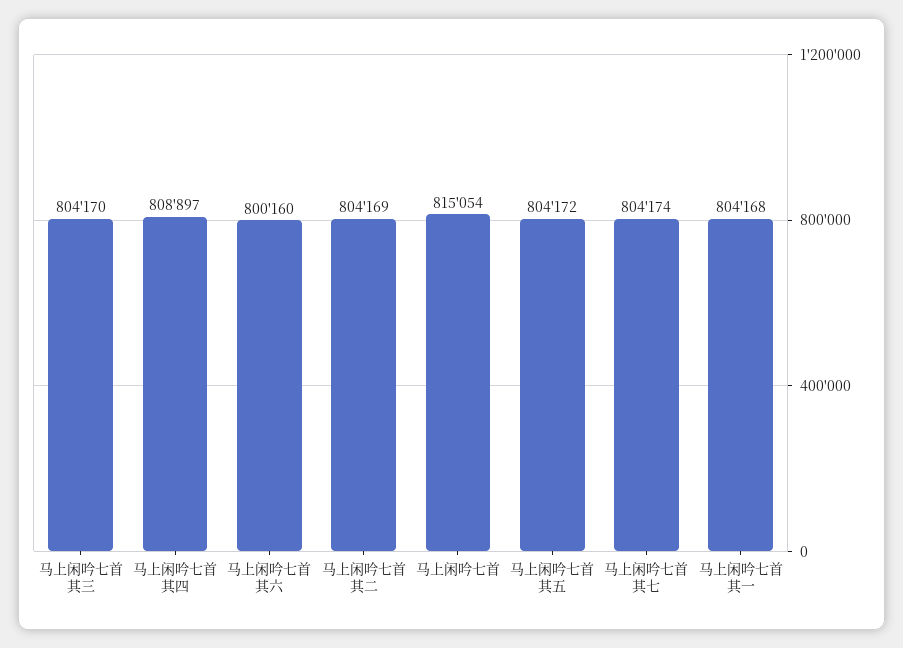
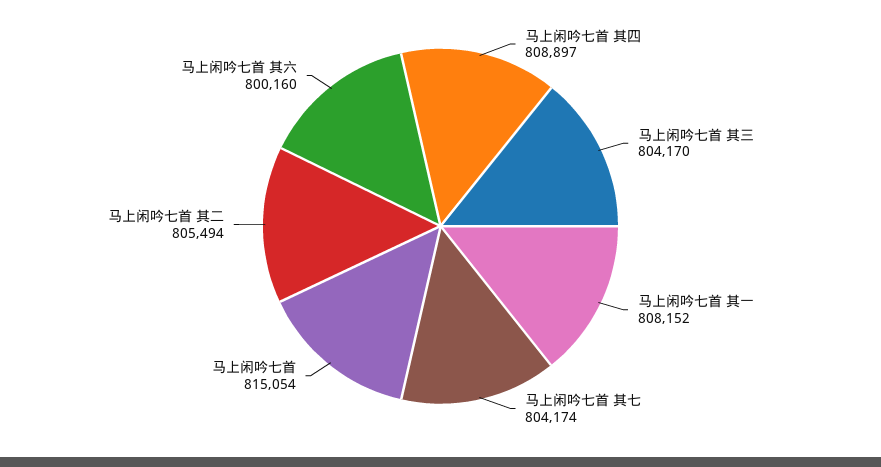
  {
    "马上闲吟七首 其三": 804170,
    "马上闲吟七首 其四": 808897,
    "马上闲吟七首 其六": 800160,
-   "马上闲吟七首 其二": 804169,
+   "马上闲吟七首 其二": 805494,
    "马上闲吟七首": 815054,
-   "马上闲吟七首 其五": 804172,
    "马上闲吟七首 其七": 804174,
-   "马上闲吟七首 其一": 804168
+   "马上闲吟七首 其一": 808152
  }

